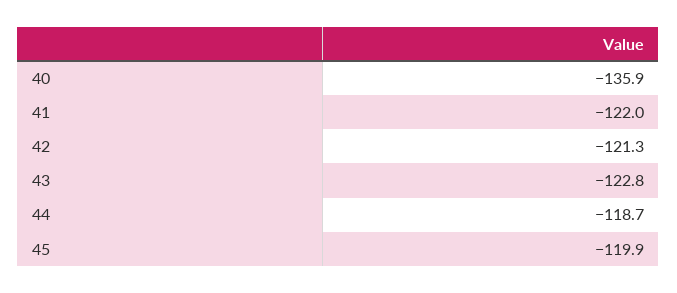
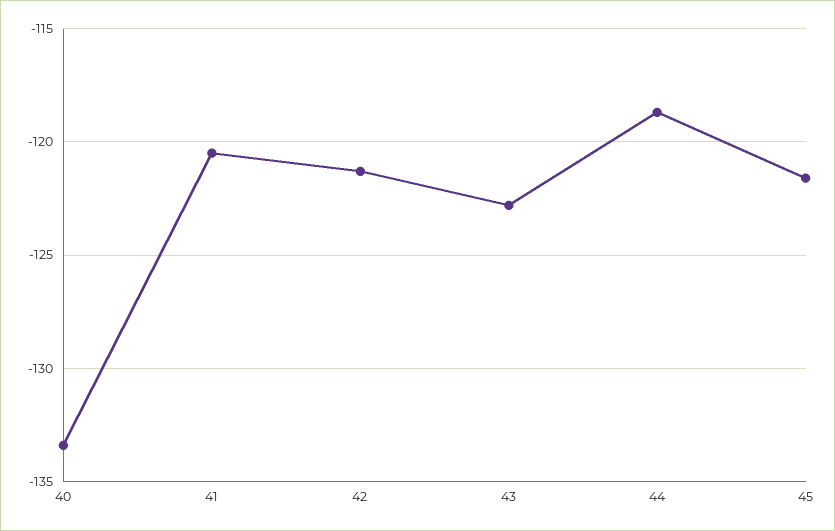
  {
-   "40": -135.9,
+   "40": -133.5,
-   "41": -122,
+   "41": -120.5,
    "42": -121.3,
    "43": -122.8,
    "44": -118.7,
-   "45": -119.9
+   "45": -121.5
  }

